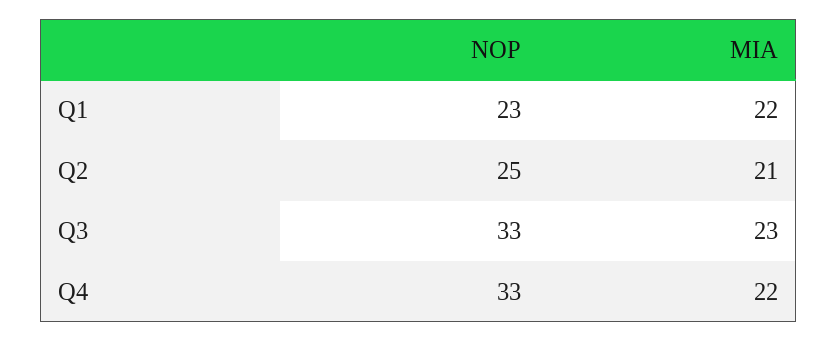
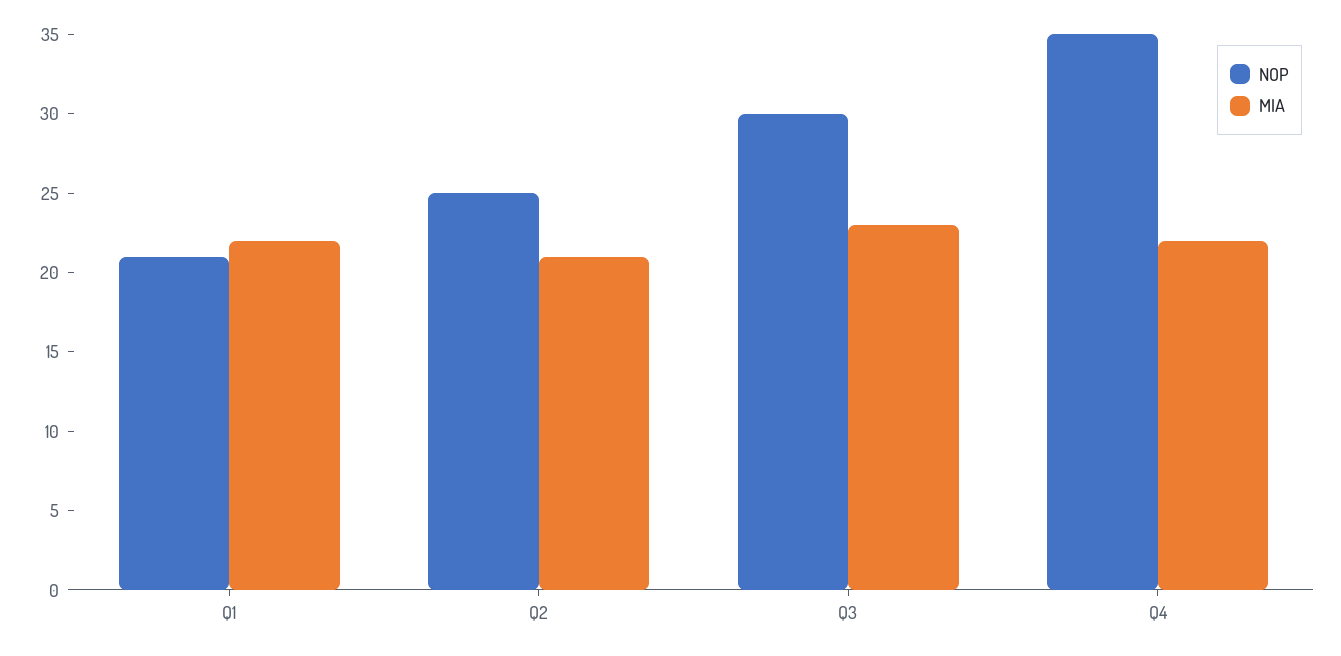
  {
    "NOP": {
-     "Q1": 23,
+     "Q1": 21,
      "Q2": 25,
-     "Q3": 33,
+     "Q3": 30,
-     "Q4": 33
+     "Q4": 35
    },
    "MIA": {
      "Q1": 22,
      "Q2": 21,
      "Q3": 23,
      "Q4": 22
    }
  }

